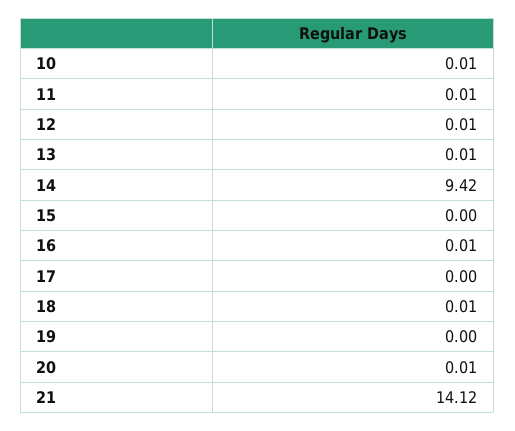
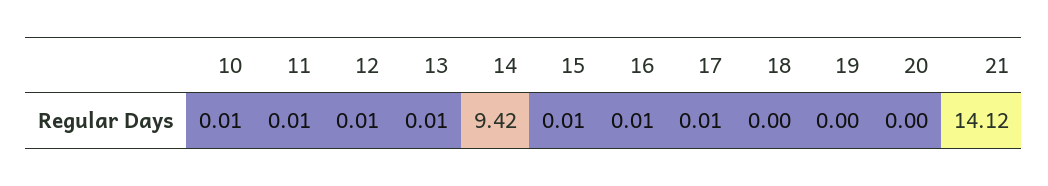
  {
    "10": 0.01,
    "11": 0.01,
    "12": 0.01,
    "13": 0.01,
    "14": 9.42,
-   "15": 0,
+   "15": 0.01,
    "16": 0.01,
-   "17": 0,
+   "17": 0.01,
-   "18": 0.01,
+   "18": 0,
    "19": 0,
-   "20": 0.01,
+   "20": 0,
    "21": 14.12
  }

